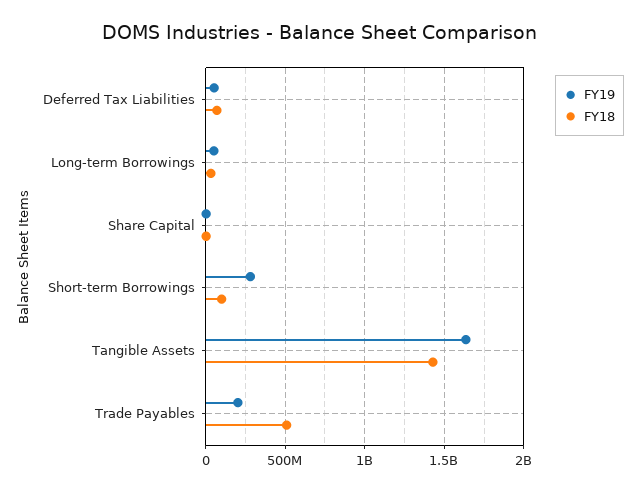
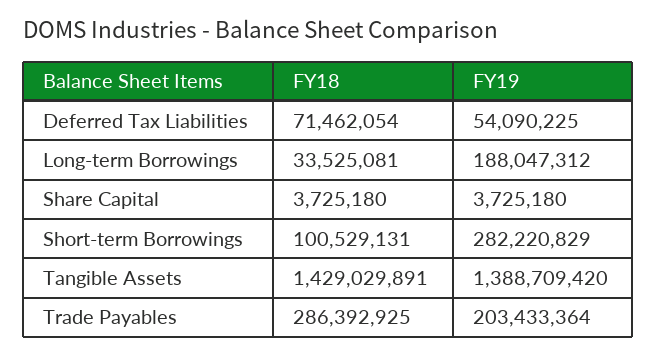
  {
    "FY19": {
      "Deferred Tax Liabilities": 54090225,
-     "Long-term Borrowings": 50000000,
+     "Long-term Borrowings": 188047312,
      "Share Capital": 3725180,
      "Short-term Borrowings": 282220829,
-     "Tangible Assets": 1650000000,
+     "Tangible Assets": 1388709420,
      "Trade Payables": 203433364
    },
    "FY18": {
      "Deferred Tax Liabilities": 71462054,
      "Long-term Borrowings": 33525081,
      "Share Capital": 3725180,
      "Short-term Borrowings": 100529131,
      "Tangible Assets": 1429029891,
-     "Trade Payables": 500000000
+     "Trade Payables": 286392925
    }
  }

